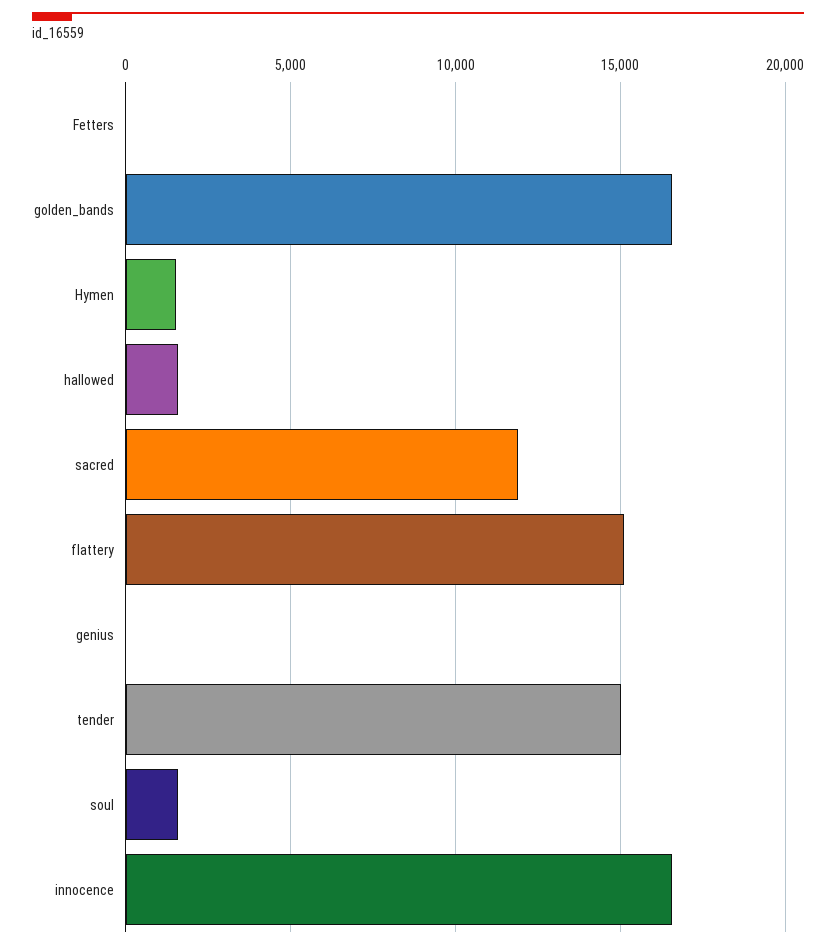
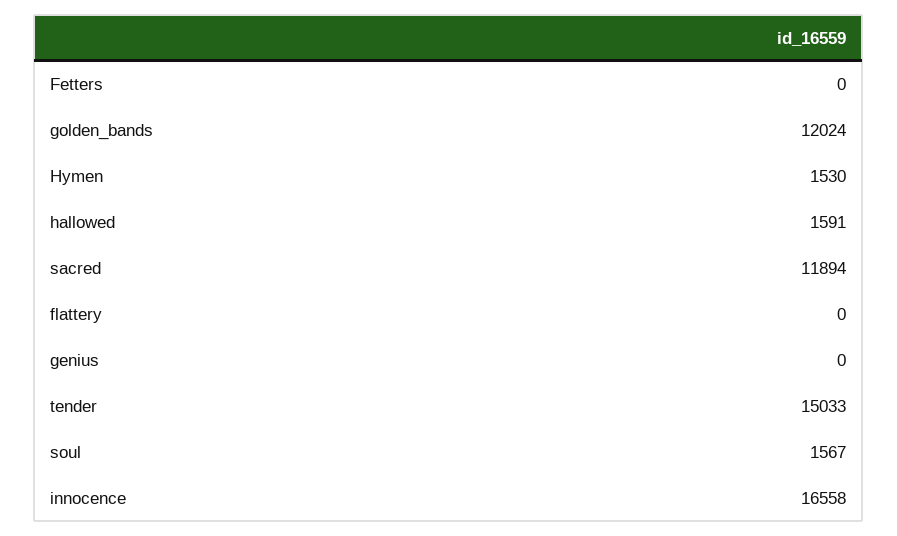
  {
    "Fetters": 0,
-   "golden_bands": 16500,
+   "golden_bands": 12024,
    "Hymen": 1530,
    "hallowed": 1591,
    "sacred": 11894,
-   "flattery": 15000,
+   "flattery": 0,
    "genius": 0,
    "tender": 15033,
    "soul": 1567,
    "innocence": 16558
  }

